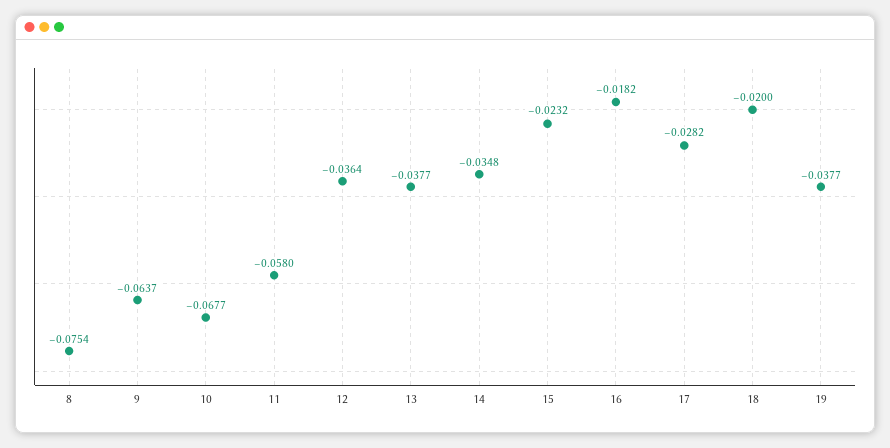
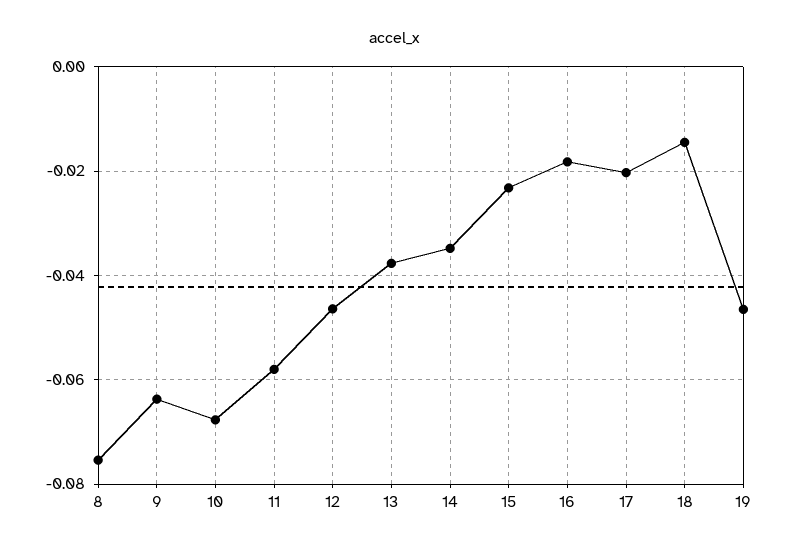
  {
    "8": -0.0754,
    "9": -0.0637,
    "10": -0.0677,
    "11": -0.058,
-   "12": -0.0364,
+   "12": -0.046,
    "13": -0.0377,
    "14": -0.0348,
    "15": -0.0232,
    "16": -0.0182,
-   "17": -0.0282,
+   "17": -0.02,
-   "18": -0.02,
+   "18": -0.014,
-   "19": -0.0377
+   "19": -0.046
  }

